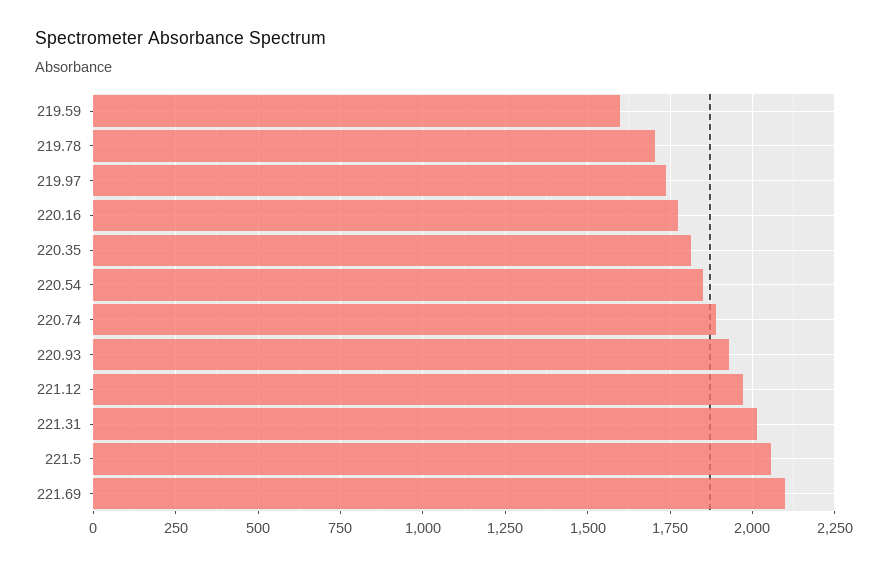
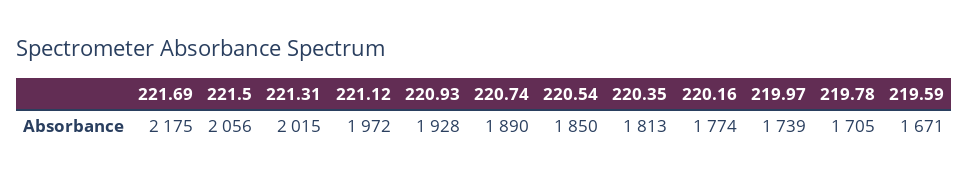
  {
-   "219.59": 1600,
+   "219.59": 1671,
    "219.78": 1705,
    "219.97": 1739,
    "220.16": 1774,
    "220.35": 1813,
    "220.54": 1850,
    "220.74": 1890,
    "220.93": 1928,
    "221.12": 1972,
    "221.31": 2015,
    "221.5": 2056,
-   "221.69": 2100
+   "221.69": 2175
  }

